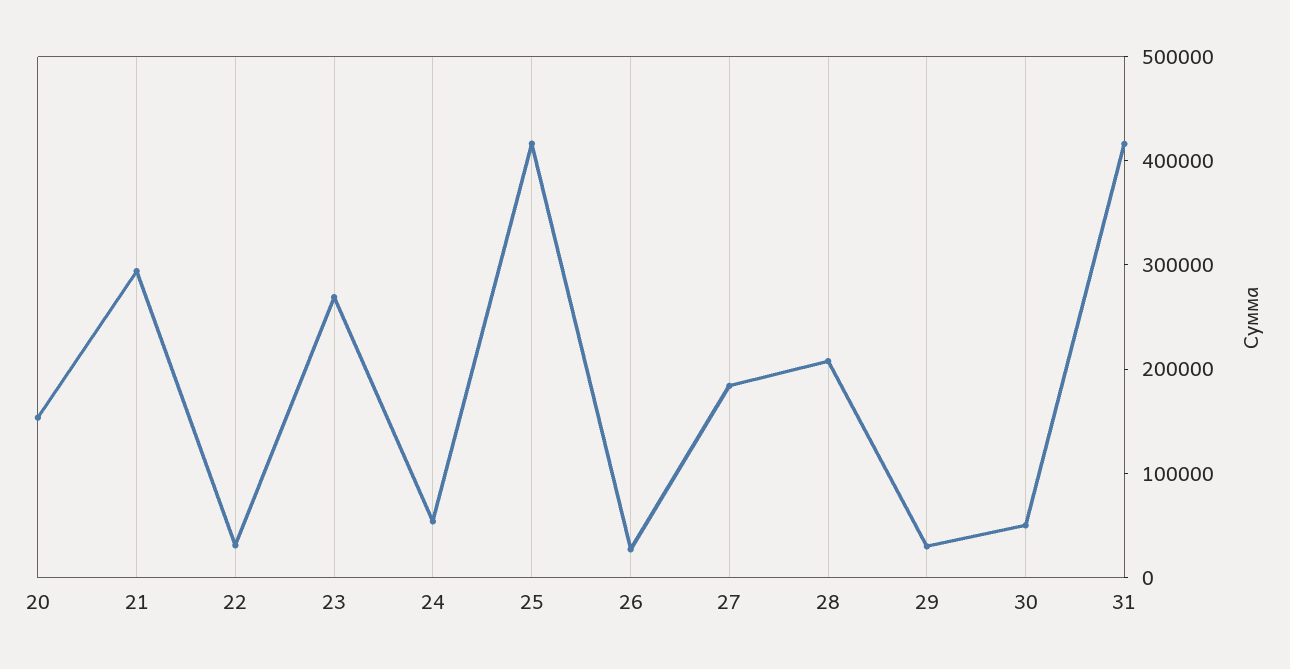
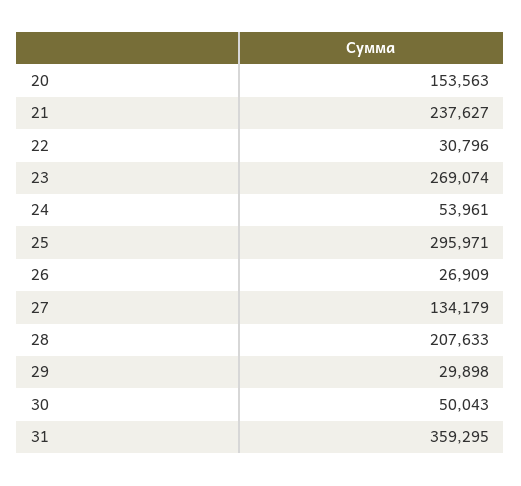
  {
    "20": 153563,
-   "21": 300000,
+   "21": 237627,
    "22": 30796,
    "23": 269074,
    "24": 53961,
-   "25": 420000,
+   "25": 295971,
    "26": 26909,
-   "27": 180000,
+   "27": 134179,
    "28": 207633,
    "29": 29898,
    "30": 50043,
-   "31": 420000
+   "31": 359295
  }

